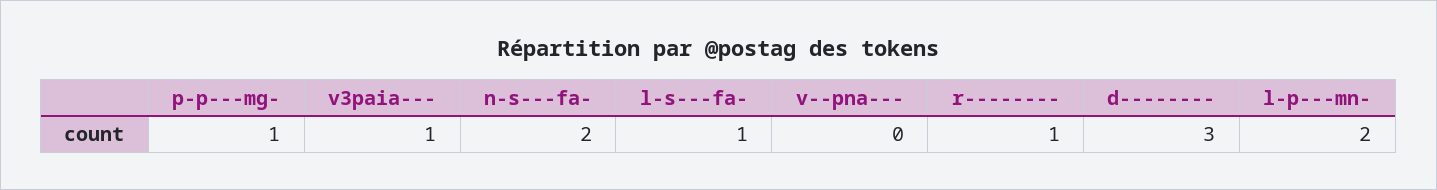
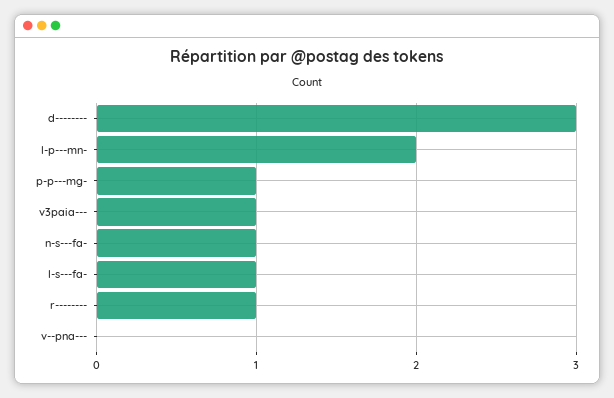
  {
    "p-p---mg-": 1,
    "v3paia---": 1,
-   "n-s---fa-": 2,
+   "n-s---fa-": 1,
    "l-s---fa-": 1,
    "v--pna---": 0,
    "r--------": 1,
    "d--------": 3,
    "l-p---mn-": 2
  }

